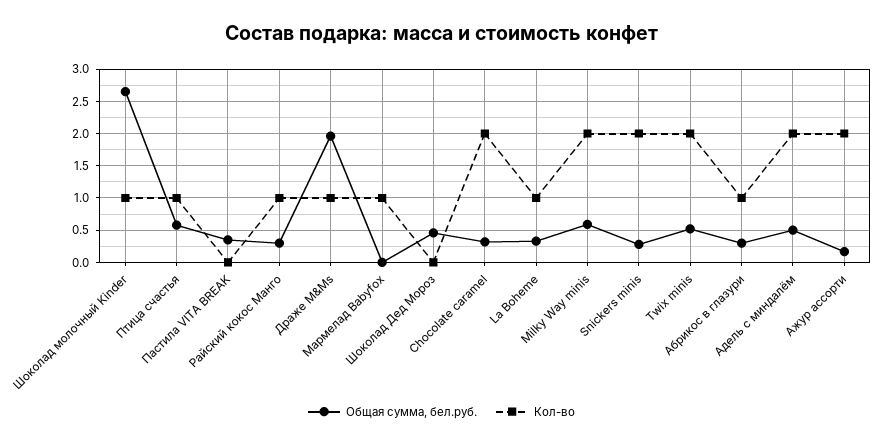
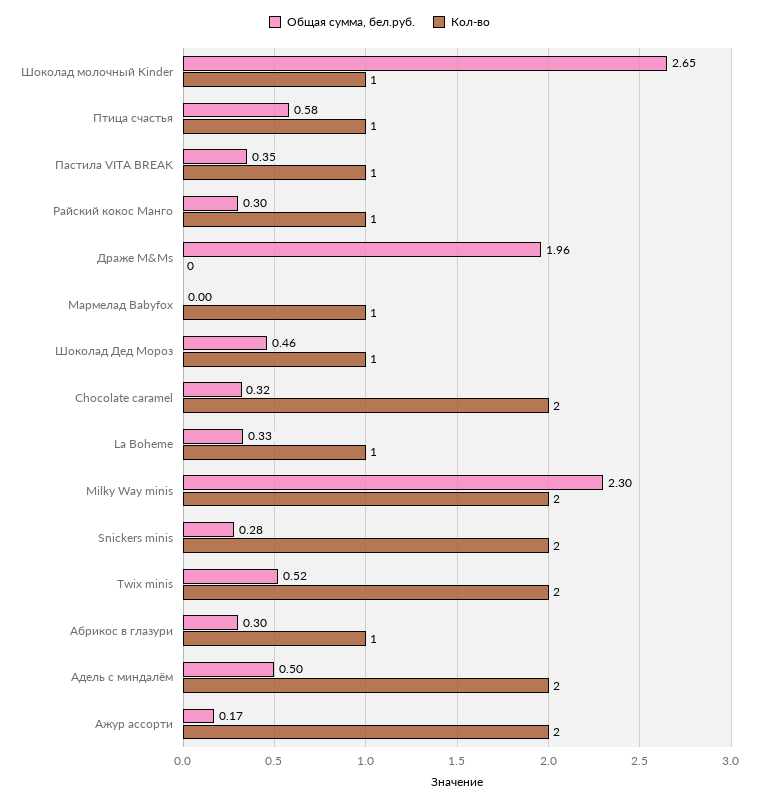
  {
    "Общая сумма, бел.руб.": {
      "Шоколад молочный Kinder": 2.65,
      "Птица счастья": 0.58,
      "Пастила VITA BREAK": 0.35,
      "Райский кокос Манго": 0.3,
      "Драже M&Ms": 1.96,
      "Мармелад Babyfox": 0,
      "Шоколад Дед Мороз": 0.46,
      "Chocolate caramel": 0.32,
      "La Boheme": 0.33,
-     "Milky Way minis": 0.6,
+     "Milky Way minis": 2.3,
      "Snickers minis": 0.28,
      "Twix minis": 0.52,
      "Абрикос в глазури": 0.3,
      "Адель с миндалём": 0.5,
      "Ажур ассорти": 0.17
    },
    "Кол-во": {
      "Шоколад молочный Kinder": 1,
      "Птица счастья": 1,
-     "Пастила VITA BREAK": 0,
+     "Пастила VITA BREAK": 1,
      "Райский кокос Манго": 1,
-     "Драже M&Ms": 1,
+     "Драже M&Ms": 0,
      "Мармелад Babyfox": 1,
-     "Шоколад Дед Мороз": 0,
+     "Шоколад Дед Мороз": 1,
      "Chocolate caramel": 2,
      "La Boheme": 1,
      "Milky Way minis": 2,
      "Snickers minis": 2,
      "Twix minis": 2,
      "Абрикос в глазури": 1,
      "Адель с миндалём": 2,
      "Ажур ассорти": 2
    }
  }

